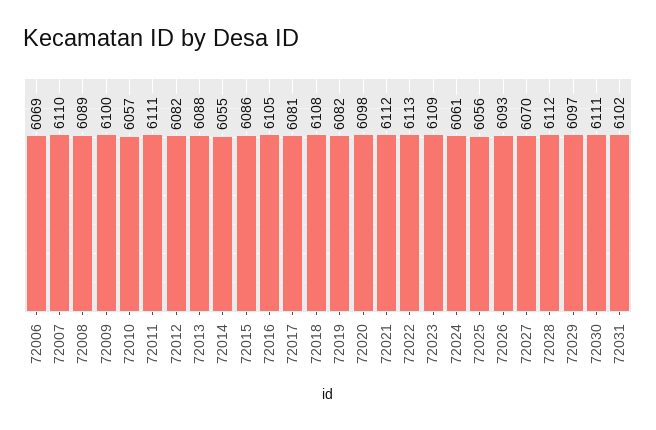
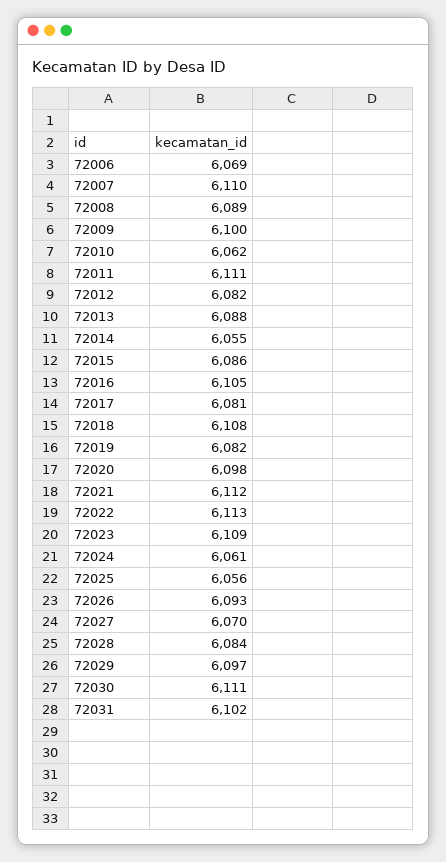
  {
    "72006": 6069,
    "72007": 6110,
    "72008": 6089,
    "72009": 6100,
-   "72010": 6057,
+   "72010": 6062,
    "72011": 6111,
    "72012": 6082,
    "72013": 6088,
    "72014": 6055,
    "72015": 6086,
    "72016": 6105,
    "72017": 6081,
    "72018": 6108,
    "72019": 6082,
    "72020": 6098,
    "72021": 6112,
    "72022": 6113,
    "72023": 6109,
    "72024": 6061,
    "72025": 6056,
    "72026": 6093,
    "72027": 6070,
-   "72028": 6112,
+   "72028": 6084,
    "72029": 6097,
    "72030": 6111,
    "72031": 6102
  }

